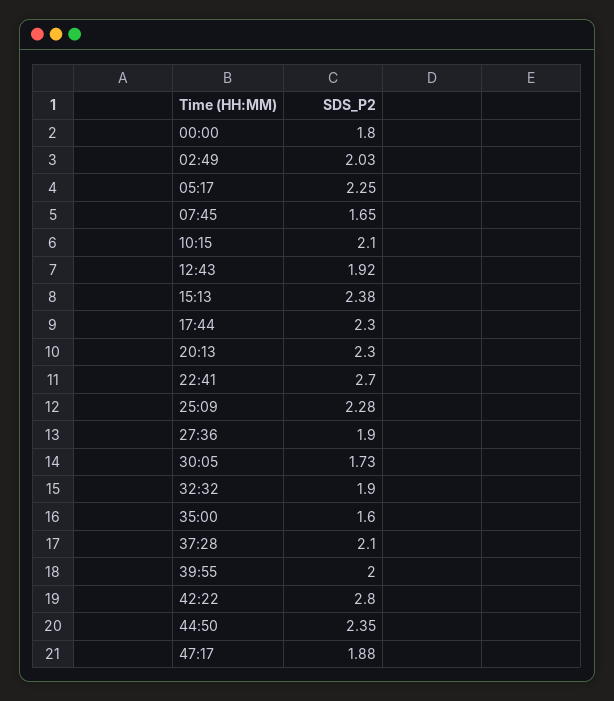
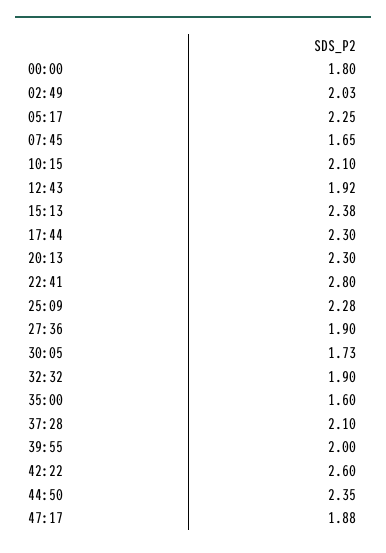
  {
    "00:00": 1.8,
    "02:49": 2.03,
    "05:17": 2.25,
    "07:45": 1.65,
    "10:15": 2.1,
    "12:43": 1.92,
    "15:13": 2.38,
    "17:44": 2.3,
    "20:13": 2.3,
-   "22:41": 2.7,
+   "22:41": 2.8,
    "25:09": 2.28,
    "27:36": 1.9,
    "30:05": 1.73,
    "32:32": 1.9,
    "35:00": 1.6,
    "37:28": 2.1,
    "39:55": 2,
-   "42:22": 2.8,
+   "42:22": 2.6,
    "44:50": 2.35,
    "47:17": 1.88
  }

